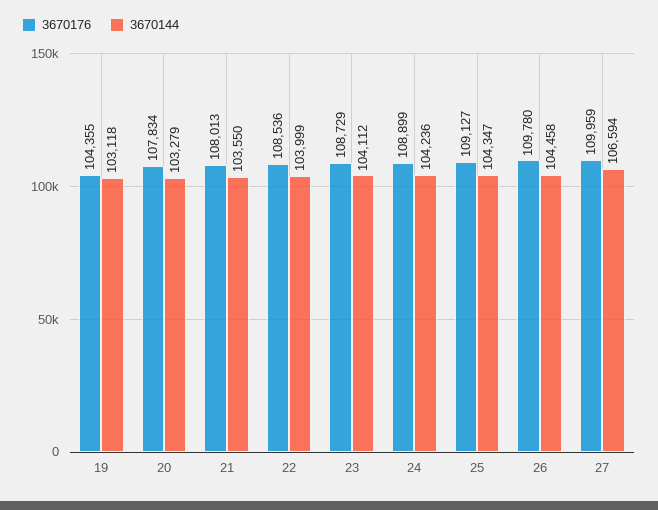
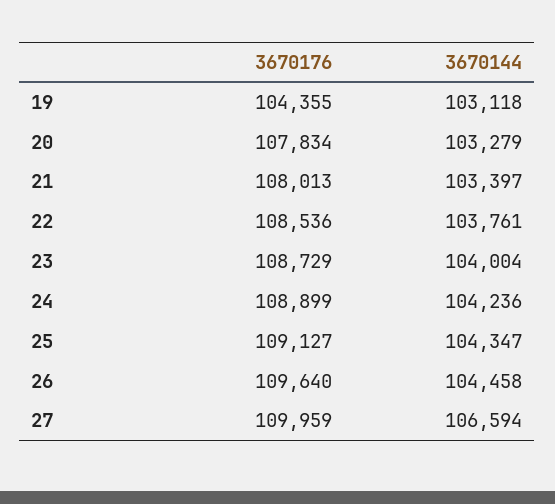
  {
    "3670176": {
      "19": 104355,
      "20": 107834,
      "21": 108013,
      "22": 108536,
      "23": 108729,
      "24": 108899,
      "25": 109127,
-     "26": 109780,
+     "26": 109640,
      "27": 109959
    },
    "3670144": {
      "19": 103118,
      "20": 103279,
-     "21": 103550,
+     "21": 103397,
-     "22": 103999,
+     "22": 103761,
-     "23": 104112,
+     "23": 104004,
      "24": 104236,
      "25": 104347,
      "26": 104458,
      "27": 106594
    }
  }

